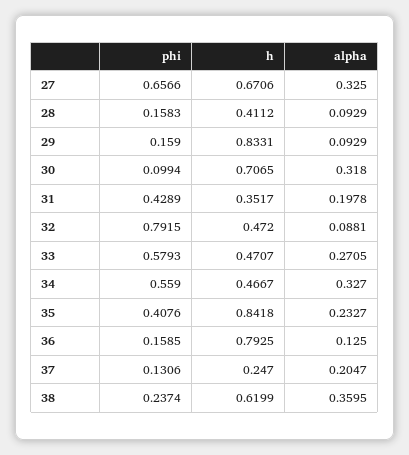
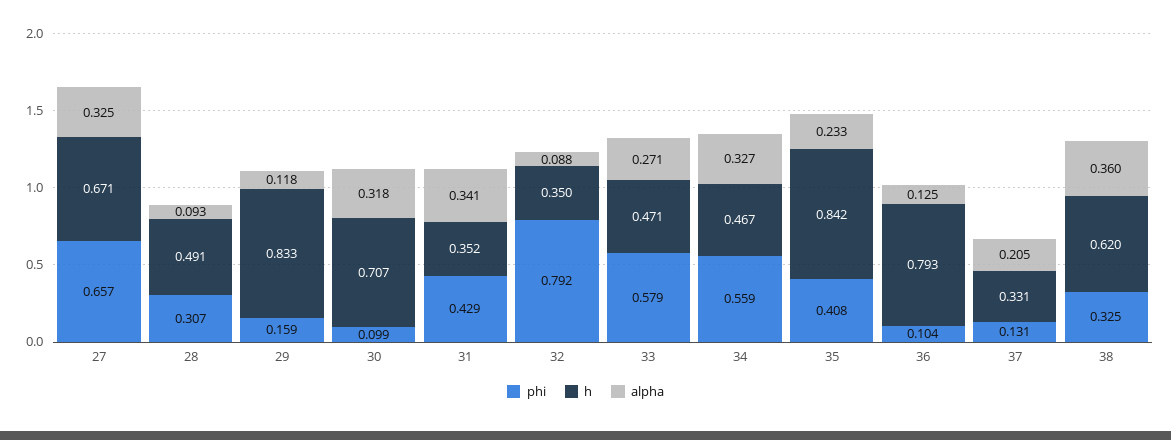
  {
    "phi": {
      "27": 0.6566,
-     "28": 0.1583,
+     "28": 0.307,
      "29": 0.159,
      "30": 0.0994,
      "31": 0.4289,
      "32": 0.7915,
      "33": 0.5793,
      "34": 0.559,
      "35": 0.4076,
-     "36": 0.1585,
+     "36": 0.104,
      "37": 0.1306,
-     "38": 0.2374
+     "38": 0.325
    },
    "h": {
      "27": 0.6706,
-     "28": 0.4112,
+     "28": 0.491,
      "29": 0.8331,
      "30": 0.7065,
      "31": 0.3517,
-     "32": 0.472,
+     "32": 0.35,
      "33": 0.4707,
      "34": 0.4667,
      "35": 0.8418,
      "36": 0.7925,
-     "37": 0.247,
+     "37": 0.331,
      "38": 0.6199
    },
    "alpha": {
      "27": 0.325,
      "28": 0.0929,
-     "29": 0.0929,
+     "29": 0.118,
      "30": 0.318,
-     "31": 0.1978,
+     "31": 0.341,
      "32": 0.0881,
      "33": 0.2705,
      "34": 0.327,
      "35": 0.2327,
      "36": 0.125,
      "37": 0.2047,
      "38": 0.3595
    }
  }

